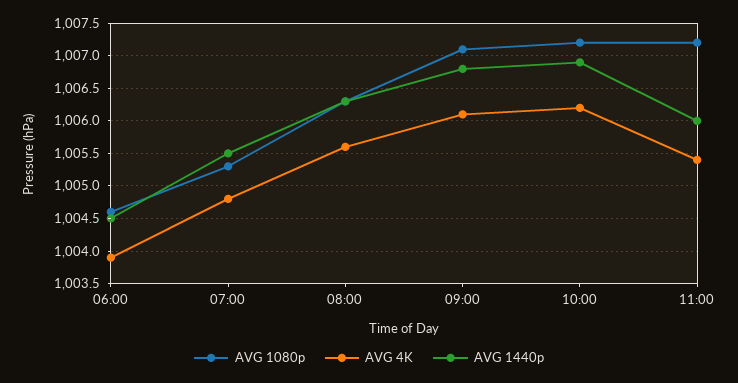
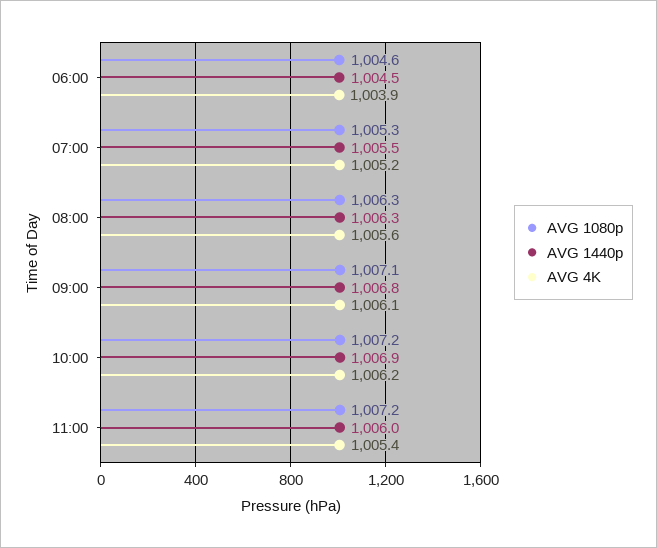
  {
    "AVG 1080p": {
      "06:00": 1004.6,
      "07:00": 1005.3,
      "08:00": 1006.3,
      "09:00": 1007.1,
      "10:00": 1007.2,
      "11:00": 1007.2
    },
    "AVG 4K": {
      "06:00": 1003.9,
-     "07:00": 1004.8,
+     "07:00": 1005.2,
      "08:00": 1005.6,
      "09:00": 1006.1,
      "10:00": 1006.2,
      "11:00": 1005.4
    },
    "AVG 1440p": {
      "06:00": 1004.5,
      "07:00": 1005.5,
      "08:00": 1006.3,
      "09:00": 1006.8,
      "10:00": 1006.9,
      "11:00": 1006
    }
  }

